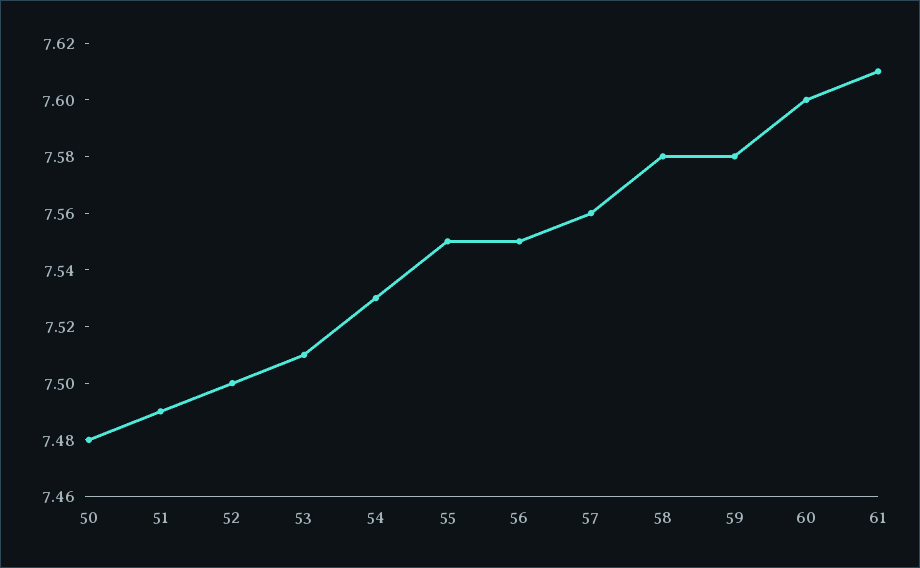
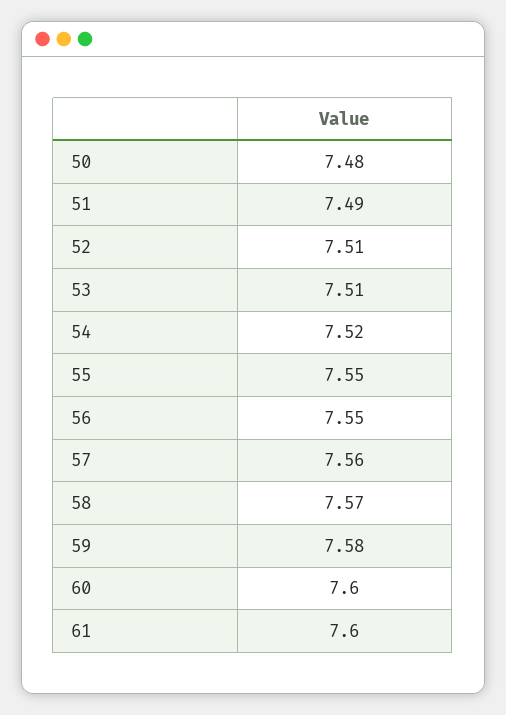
  {
    "50": 7.48,
    "51": 7.49,
-   "52": 7.5,
+   "52": 7.51,
    "53": 7.51,
-   "54": 7.53,
+   "54": 7.52,
    "55": 7.55,
    "56": 7.55,
    "57": 7.56,
-   "58": 7.58,
+   "58": 7.57,
    "59": 7.58,
    "60": 7.6,
-   "61": 7.61
+   "61": 7.6
  }

